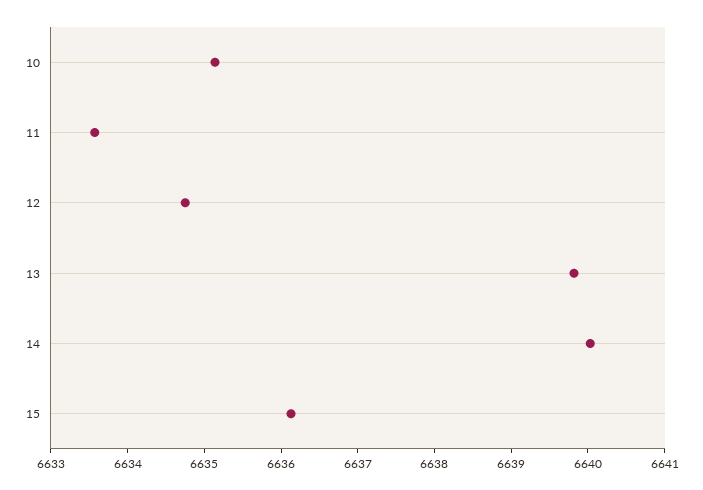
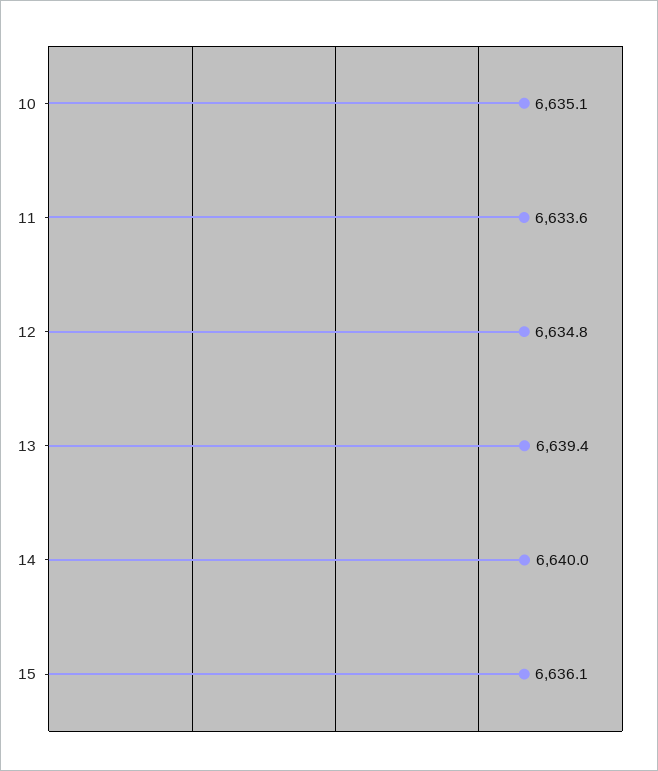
  {
    "10": 6635.1,
    "11": 6633.6,
    "12": 6634.8,
-   "13": 6639.8,
+   "13": 6639.4,
    "14": 6640,
    "15": 6636.1
  }

